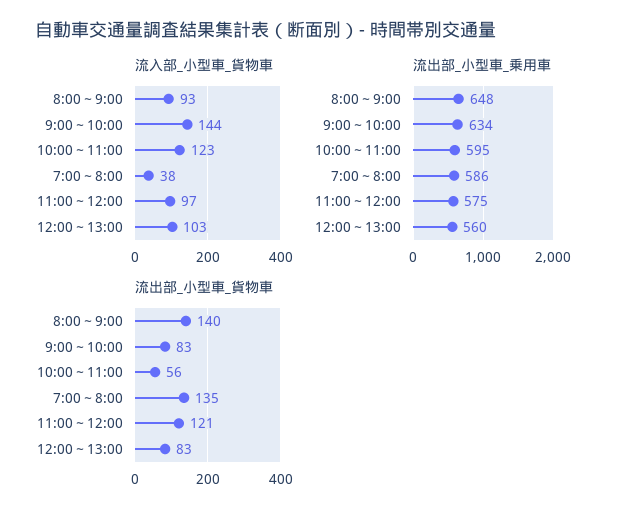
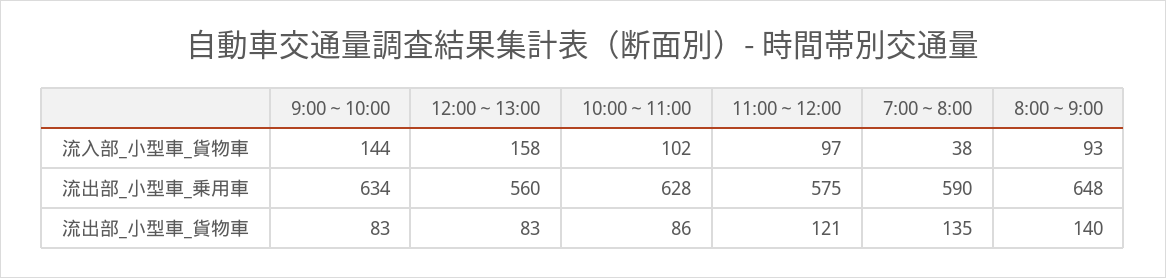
  {
    "流入部_小型車_貨物車": {
      "8:00～9:00": 93,
      "9:00～10:00": 144,
-     "10:00～11:00": 123,
+     "10:00～11:00": 102,
      "7:00～8:00": 38,
      "11:00～12:00": 97,
-     "12:00～13:00": 103
+     "12:00～13:00": 158
    },
    "流出部_小型車_乗用車": {
      "8:00～9:00": 648,
      "9:00～10:00": 634,
-     "10:00～11:00": 595,
+     "10:00～11:00": 628,
-     "7:00～8:00": 586,
+     "7:00～8:00": 590,
      "11:00～12:00": 575,
      "12:00～13:00": 560
    },
    "流出部_小型車_貨物車": {
      "8:00～9:00": 140,
      "9:00～10:00": 83,
-     "10:00～11:00": 56,
+     "10:00～11:00": 86,
      "7:00～8:00": 135,
      "11:00～12:00": 121,
      "12:00～13:00": 83
    }
  }

